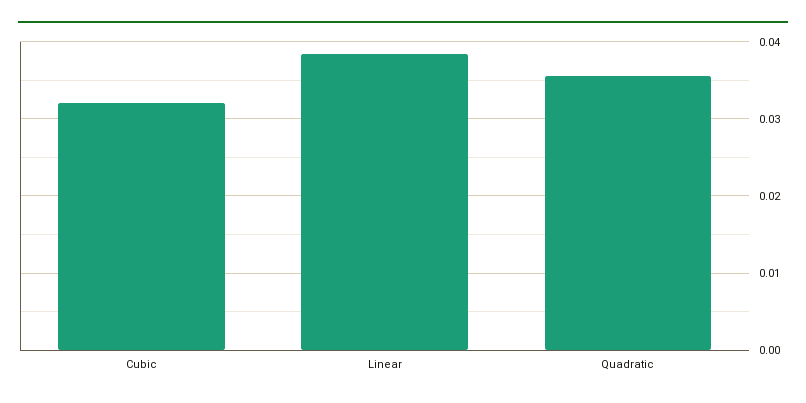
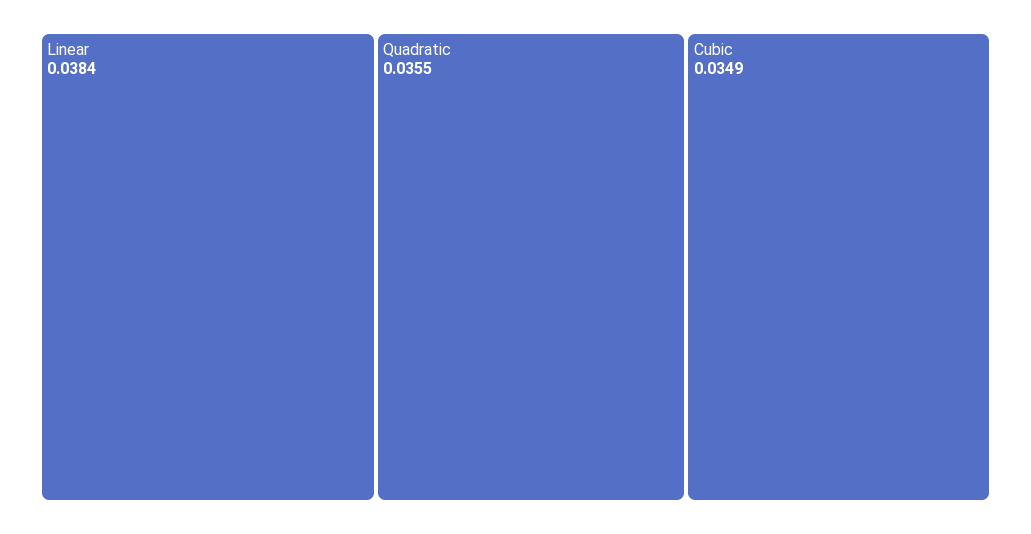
  {
-   "Cubic": 0.032,
+   "Cubic": 0.0349,
    "Linear": 0.0384,
    "Quadratic": 0.0355
  }

